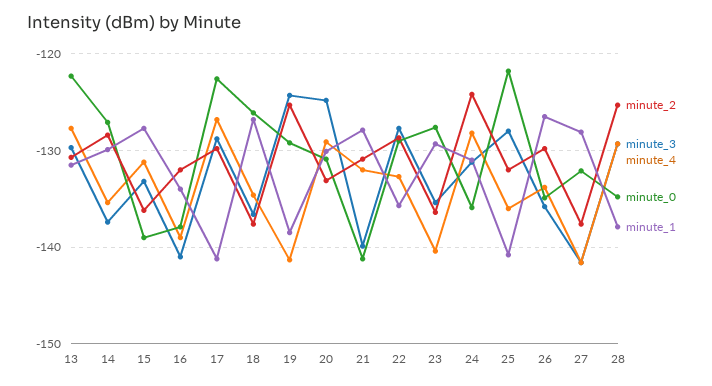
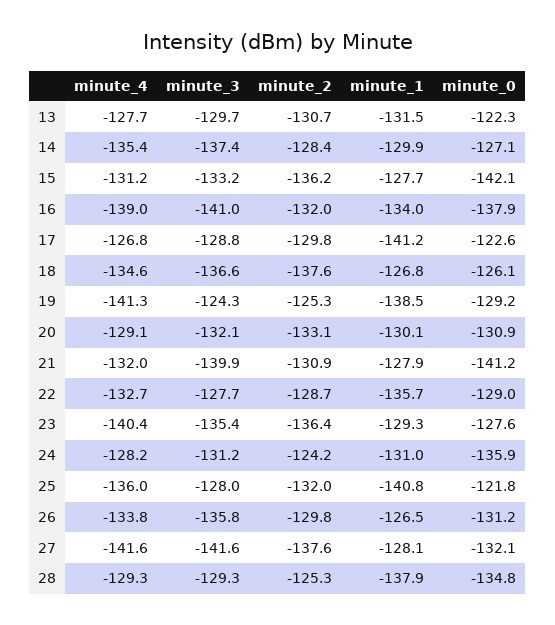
  {
    "minute_2": {
      "13": -130.7,
      "14": -128.4,
      "15": -136.2,
      "16": -132,
      "17": -129.8,
      "18": -137.6,
      "19": -125.3,
      "20": -133.1,
      "21": -130.9,
      "22": -128.7,
      "23": -136.4,
      "24": -124.2,
      "25": -132,
      "26": -129.8,
      "27": -137.6,
      "28": -125.3
    },
    "minute_3": {
      "13": -129.7,
      "14": -137.4,
      "15": -133.2,
      "16": -141,
      "17": -128.8,
      "18": -136.6,
      "19": -124.3,
-     "20": -125,
+     "20": -132.1,
      "21": -139.9,
      "22": -127.7,
      "23": -135.4,
      "24": -131.2,
      "25": -128,
      "26": -135.8,
      "27": -141.6,
      "28": -129.3
    },
    "minute_4": {
      "13": -127.7,
      "14": -135.4,
      "15": -131.2,
      "16": -139,
      "17": -126.8,
      "18": -134.6,
      "19": -141.3,
      "20": -129.1,
      "21": -132,
      "22": -132.7,
      "23": -140.4,
      "24": -128.2,
      "25": -136,
      "26": -133.8,
      "27": -141.6,
      "28": -129.3
    },
    "minute_0": {
      "13": -122.3,
      "14": -127.1,
-     "15": -139,
+     "15": -142.1,
      "16": -137.9,
      "17": -122.6,
      "18": -126.1,
      "19": -129.2,
      "20": -130.9,
      "21": -141.2,
      "22": -129,
      "23": -127.6,
      "24": -135.9,
      "25": -121.8,
-     "26": -135,
+     "26": -131.2,
      "27": -132.1,
      "28": -134.8
    },
    "minute_1": {
      "13": -131.5,
      "14": -129.9,
      "15": -127.7,
      "16": -134,
      "17": -141.2,
      "18": -126.8,
      "19": -138.5,
      "20": -130.1,
      "21": -127.9,
      "22": -135.7,
      "23": -129.3,
      "24": -131,
      "25": -140.8,
      "26": -126.5,
      "27": -128.1,
      "28": -137.9
    }
  }

